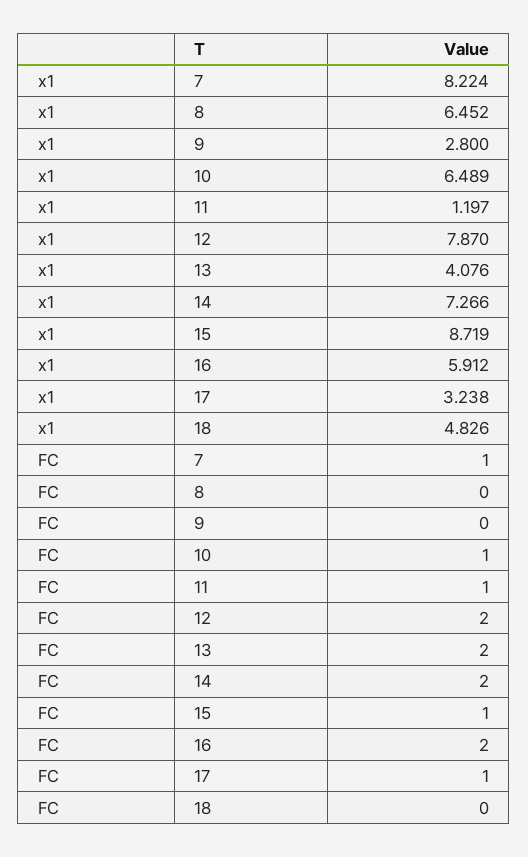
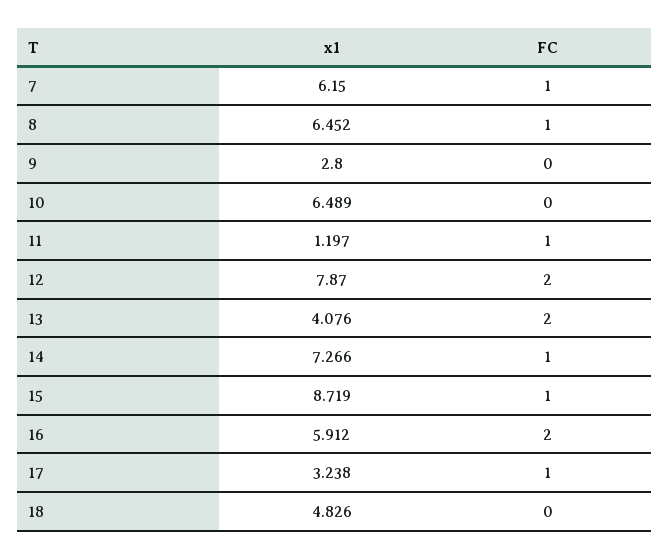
  {
    "x1": {
-     "7": 8.224,
+     "7": 6.15,
      "8": 6.452,
      "9": 2.8,
      "10": 6.489,
      "11": 1.197,
      "12": 7.87,
      "13": 4.076,
      "14": 7.266,
      "15": 8.719,
      "16": 5.912,
      "17": 3.238,
      "18": 4.826
    },
    "FC": {
      "7": 1,
-     "8": 0,
+     "8": 1,
      "9": 0,
-     "10": 1,
+     "10": 0,
      "11": 1,
      "12": 2,
      "13": 2,
-     "14": 2,
+     "14": 1,
      "15": 1,
      "16": 2,
      "17": 1,
      "18": 0
    }
  }

